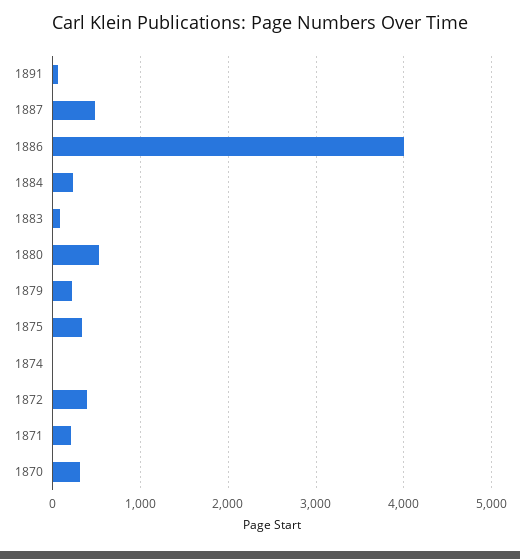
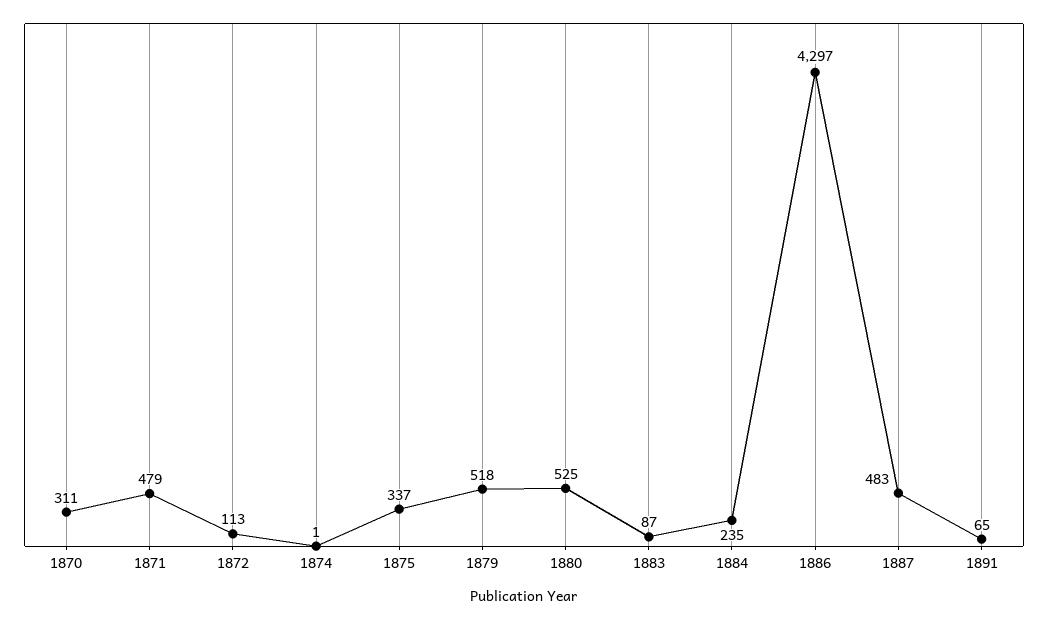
  {
    "1891": 65,
    "1887": 483,
-   "1886": 4000,
+   "1886": 4297,
    "1884": 235,
    "1883": 87,
    "1880": 525,
-   "1879": 200,
+   "1879": 518,
    "1875": 337,
    "1874": 1,
-   "1872": 400,
+   "1872": 113,
-   "1871": 200,
+   "1871": 479,
    "1870": 311
  }

